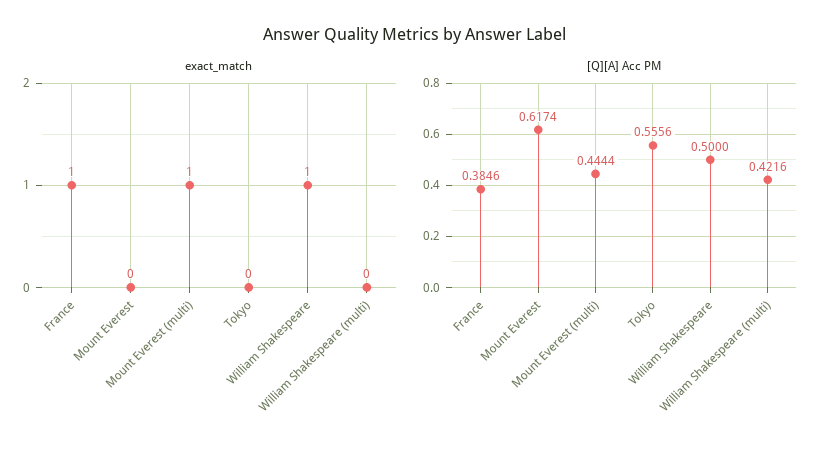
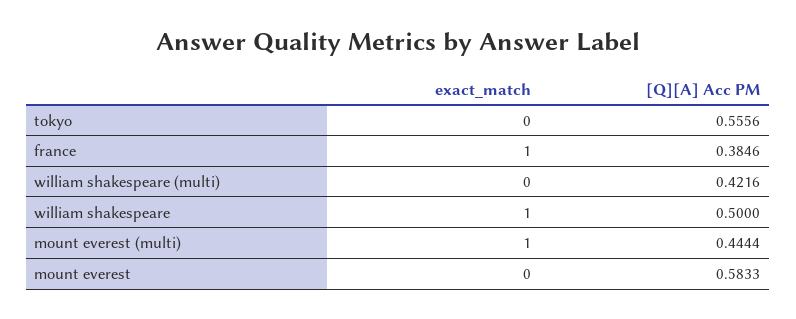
  {
    "exact_match": {
      "France": 1,
      "Mount Everest": 0,
      "Mount Everest (multi)": 1,
      "Tokyo": 0,
      "William Shakespeare": 1,
      "William Shakespeare (multi)": 0
    },
    "[Q][A] Acc PM": {
      "France": 0.3846,
-     "Mount Everest": 0.6174,
+     "Mount Everest": 0.5833,
      "Mount Everest (multi)": 0.4444,
      "Tokyo": 0.5556,
      "William Shakespeare": 0.5,
      "William Shakespeare (multi)": 0.4216
    }
  }

